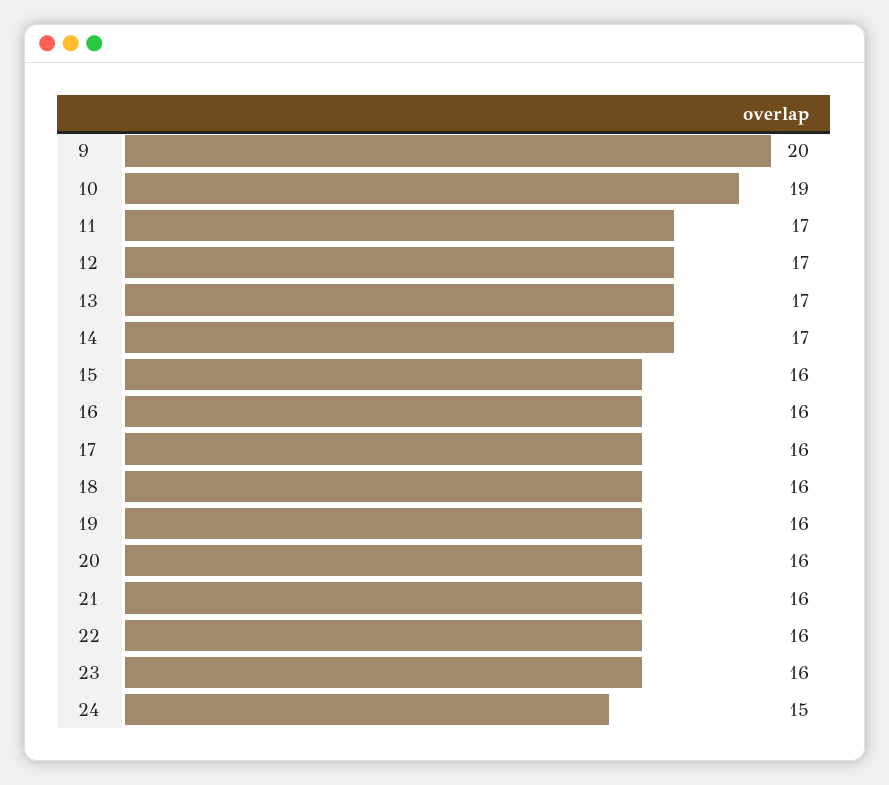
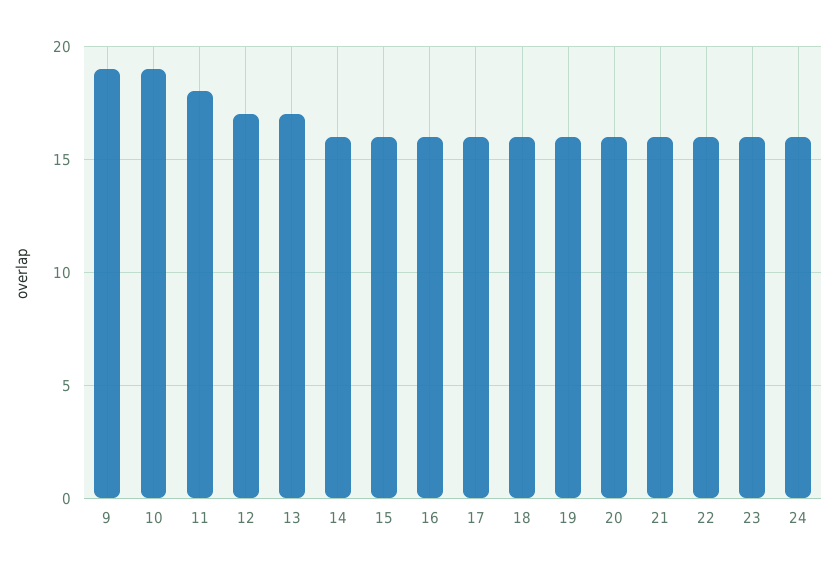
  {
-   "9": 20,
+   "9": 19,
    "10": 19,
-   "11": 17,
+   "11": 18,
    "12": 17,
    "13": 17,
-   "14": 17,
+   "14": 16,
    "15": 16,
    "16": 16,
    "17": 16,
    "18": 16,
    "19": 16,
    "20": 16,
    "21": 16,
    "22": 16,
    "23": 16,
-   "24": 15
+   "24": 16
  }

